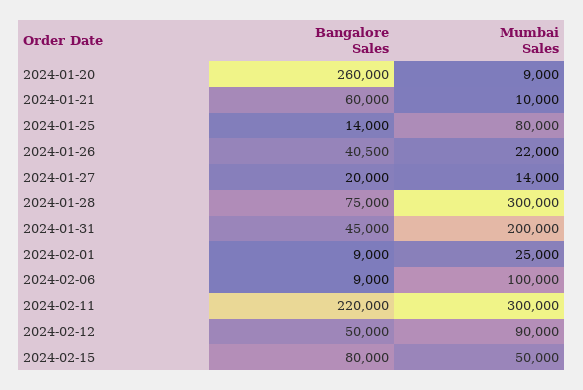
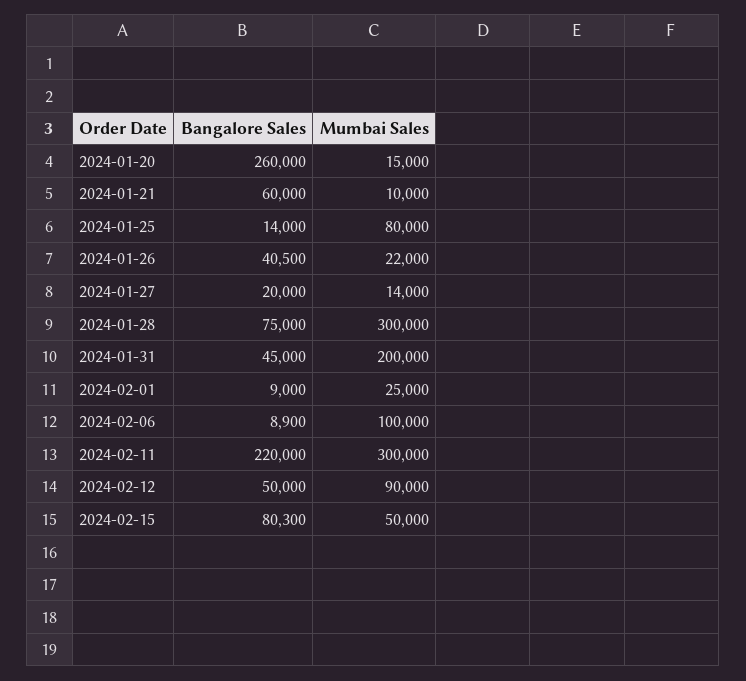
  {
    "Bangalore Sales": {
      "2024-01-20": 260000,
      "2024-01-21": 60000,
      "2024-01-25": 14000,
      "2024-01-26": 40500,
      "2024-01-27": 20000,
      "2024-01-28": 75000,
      "2024-01-31": 45000,
      "2024-02-01": 9000,
-     "2024-02-06": 9000,
+     "2024-02-06": 8900,
      "2024-02-11": 220000,
      "2024-02-12": 50000,
-     "2024-02-15": 80000
+     "2024-02-15": 80300
    },
    "Mumbai Sales": {
-     "2024-01-20": 9000,
+     "2024-01-20": 15000,
      "2024-01-21": 10000,
      "2024-01-25": 80000,
      "2024-01-26": 22000,
      "2024-01-27": 14000,
      "2024-01-28": 300000,
      "2024-01-31": 200000,
      "2024-02-01": 25000,
      "2024-02-06": 100000,
      "2024-02-11": 300000,
      "2024-02-12": 90000,
      "2024-02-15": 50000
    }
  }

